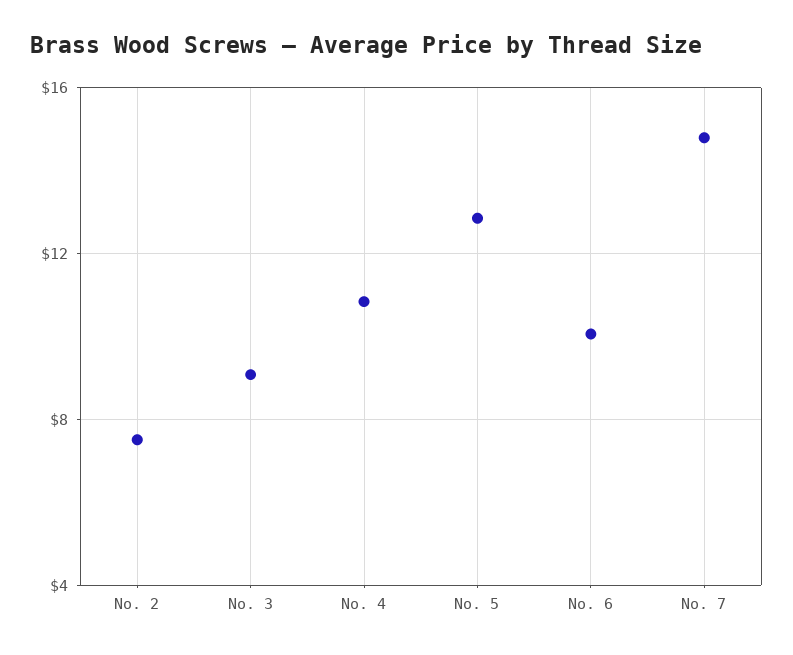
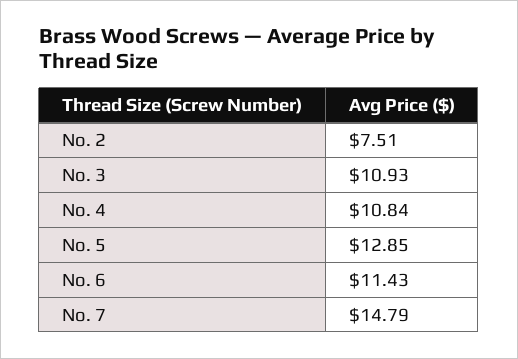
  {
    "No. 2": 7.51,
-   "No. 3": 9,
+   "No. 3": 10.93,
    "No. 4": 10.84,
    "No. 5": 12.85,
-   "No. 6": 10,
+   "No. 6": 11.43,
    "No. 7": 14.79
  }

